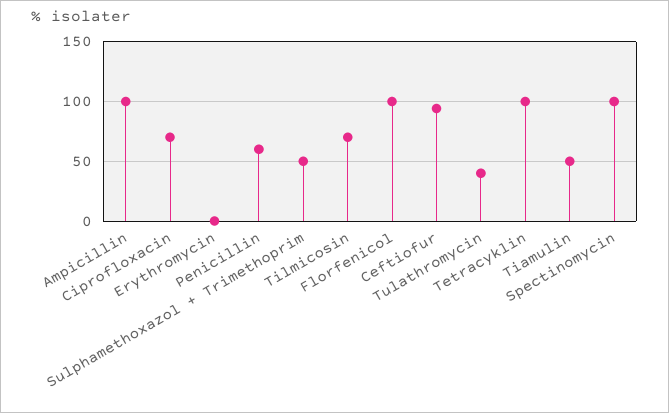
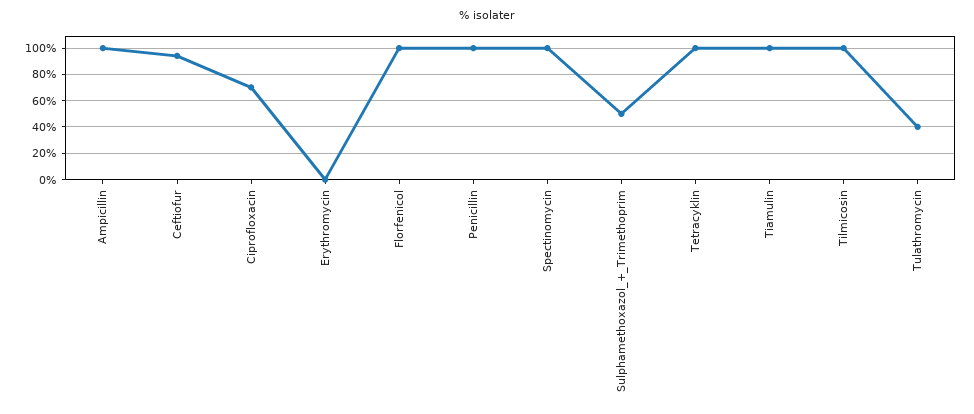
  {
    "Ampicillin": 100,
    "Ciprofloxacin": 70,
    "Erythromycin": 0,
-   "Penicillin": 60,
+   "Penicillin": 100,
    "Sulphamethoxazol + Trimethoprim": 50,
-   "Tilmicosin": 70,
+   "Tilmicosin": 100,
    "Florfenicol": 100,
    "Ceftiofur": 95,
    "Tulathromycin": 40,
    "Tetracyklin": 100,
-   "Tiamulin": 50,
+   "Tiamulin": 100,
    "Spectinomycin": 100
  }

